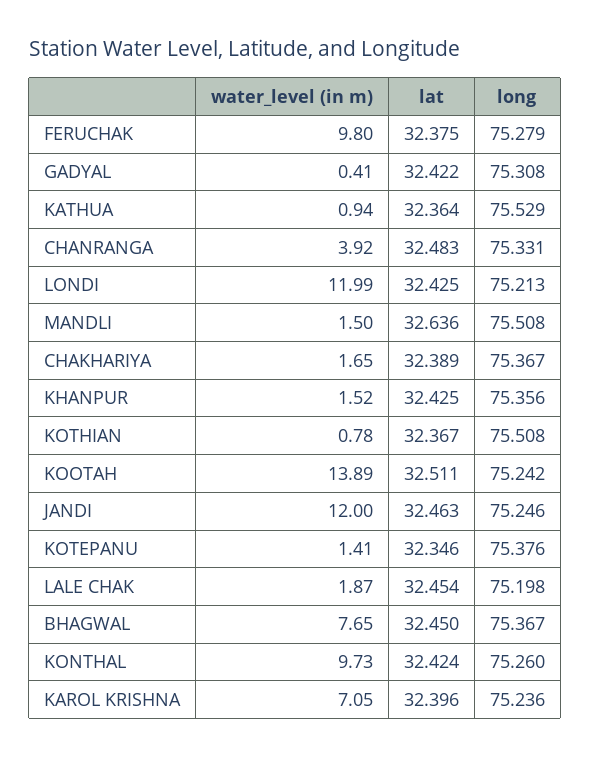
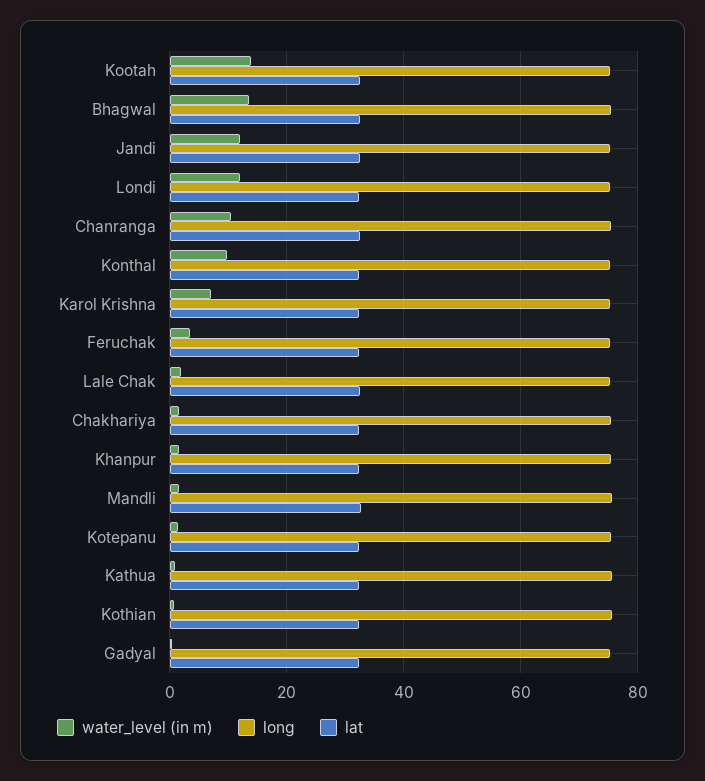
  {
    "water_level (in m)": {
-     "FERUCHAK": 9.8,
+     "FERUCHAK": 4,
      "GADYAL": 0.41,
      "KATHUA": 0.94,
-     "CHANRANGA": 3.92,
+     "CHANRANGA": 10,
      "LONDI": 11.99,
      "MANDLI": 1.5,
      "CHAKHARIYA": 1.65,
      "KHANPUR": 1.52,
      "KOTHIAN": 0.78,
      "KOOTAH": 13.89,
      "JANDI": 12,
      "KOTEPANU": 1.41,
      "LALE CHAK": 1.87,
-     "BHAGWAL": 7.65,
+     "BHAGWAL": 14,
      "KONTHAL": 9.73,
      "KAROL KRISHNA": 7.05
    },
    "lat": {
      "FERUCHAK": 32.375,
      "GADYAL": 32.422,
      "KATHUA": 32.364,
      "CHANRANGA": 32.483,
      "LONDI": 32.425,
      "MANDLI": 32.636,
      "CHAKHARIYA": 32.389,
      "KHANPUR": 32.425,
      "KOTHIAN": 32.367,
      "KOOTAH": 32.511,
      "JANDI": 32.463,
      "KOTEPANU": 32.346,
      "LALE CHAK": 32.454,
      "BHAGWAL": 32.45,
      "KONTHAL": 32.424,
      "KAROL KRISHNA": 32.396
    },
    "long": {
      "FERUCHAK": 75.279,
      "GADYAL": 75.308,
      "KATHUA": 75.529,
      "CHANRANGA": 75.331,
      "LONDI": 75.213,
      "MANDLI": 75.508,
      "CHAKHARIYA": 75.367,
      "KHANPUR": 75.356,
      "KOTHIAN": 75.508,
      "KOOTAH": 75.242,
      "JANDI": 75.246,
      "KOTEPANU": 75.376,
      "LALE CHAK": 75.198,
      "BHAGWAL": 75.367,
      "KONTHAL": 75.26,
      "KAROL KRISHNA": 75.236
    }
  }

